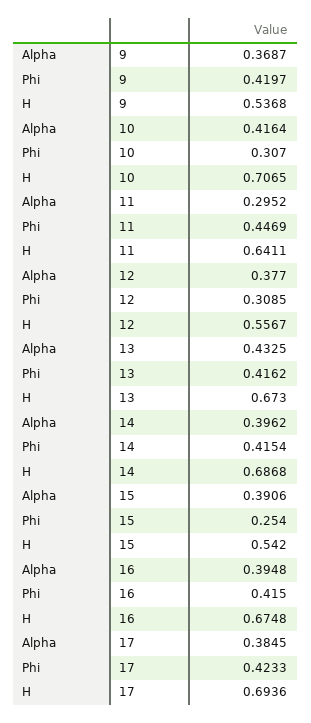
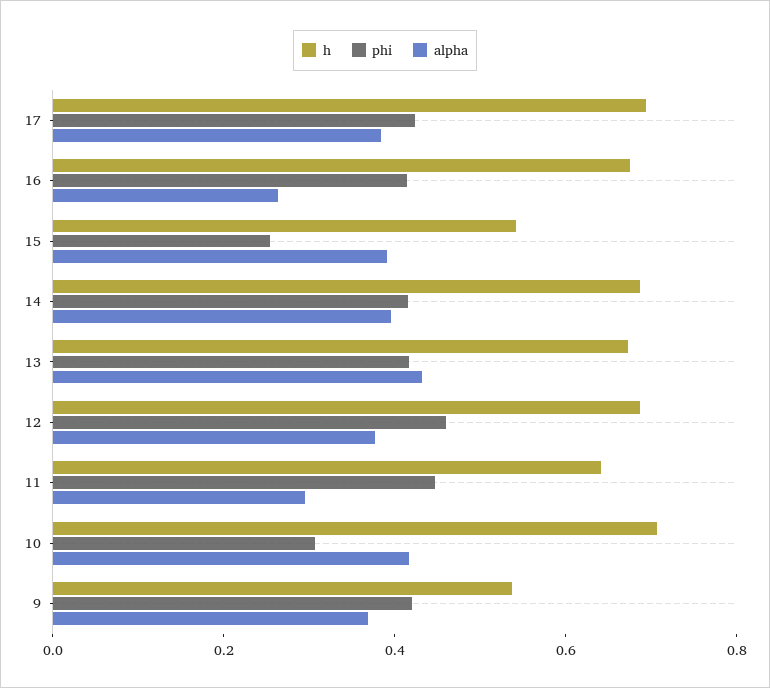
  {
    "Alpha": {
      "9": 0.3687,
      "10": 0.4164,
      "11": 0.2952,
      "12": 0.377,
      "13": 0.4325,
      "14": 0.3962,
      "15": 0.3906,
-     "16": 0.3948,
+     "16": 0.25,
      "17": 0.3845
    },
    "Phi": {
      "9": 0.4197,
      "10": 0.307,
      "11": 0.4469,
-     "12": 0.3085,
+     "12": 0.45,
      "13": 0.4162,
      "14": 0.4154,
      "15": 0.254,
      "16": 0.415,
      "17": 0.4233
    },
    "H": {
      "9": 0.5368,
      "10": 0.7065,
      "11": 0.6411,
-     "12": 0.5567,
+     "12": 0.7,
      "13": 0.673,
      "14": 0.6868,
      "15": 0.542,
      "16": 0.6748,
      "17": 0.6936
    }
  }

